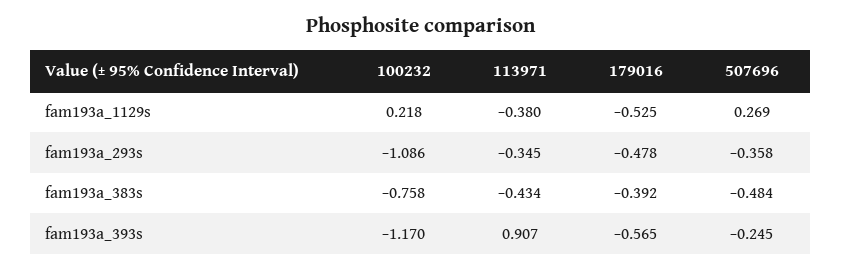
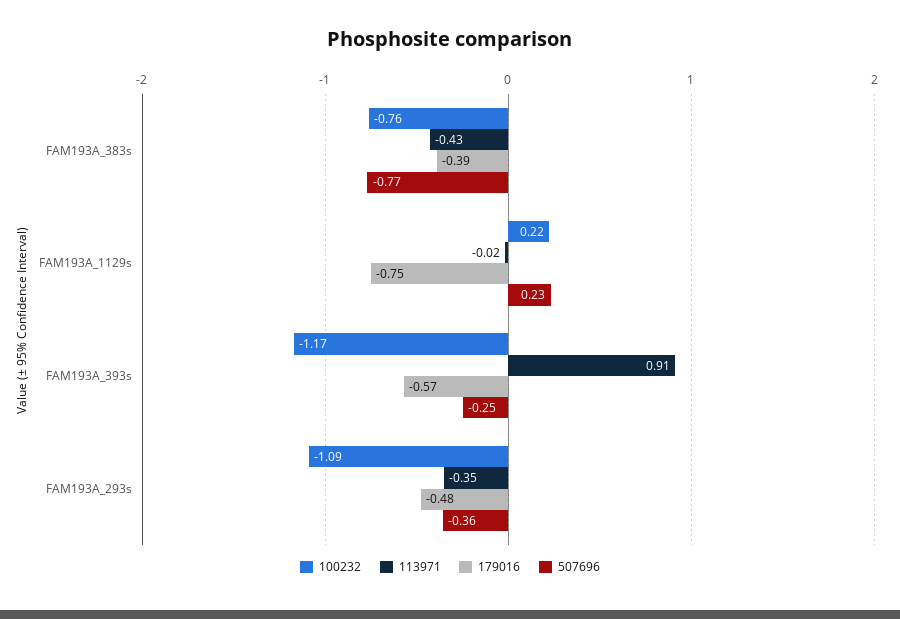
  {
    "100232": {
      "fam193a_1129s": 0.218,
      "fam193a_293s": -1.086,
      "fam193a_383s": -0.758,
      "fam193a_393s": -1.17
    },
    "113971": {
-     "fam193a_1129s": -0.38,
+     "fam193a_1129s": -0.02,
      "fam193a_293s": -0.345,
      "fam193a_383s": -0.434,
      "fam193a_393s": 0.907
    },
    "179016": {
-     "fam193a_1129s": -0.525,
+     "fam193a_1129s": -0.75,
      "fam193a_293s": -0.478,
      "fam193a_383s": -0.392,
      "fam193a_393s": -0.565
    },
    "507696": {
-     "fam193a_1129s": 0.269,
+     "fam193a_1129s": 0.23,
      "fam193a_293s": -0.358,
-     "fam193a_383s": -0.484,
+     "fam193a_383s": -0.77,
      "fam193a_393s": -0.245
    }
  }

